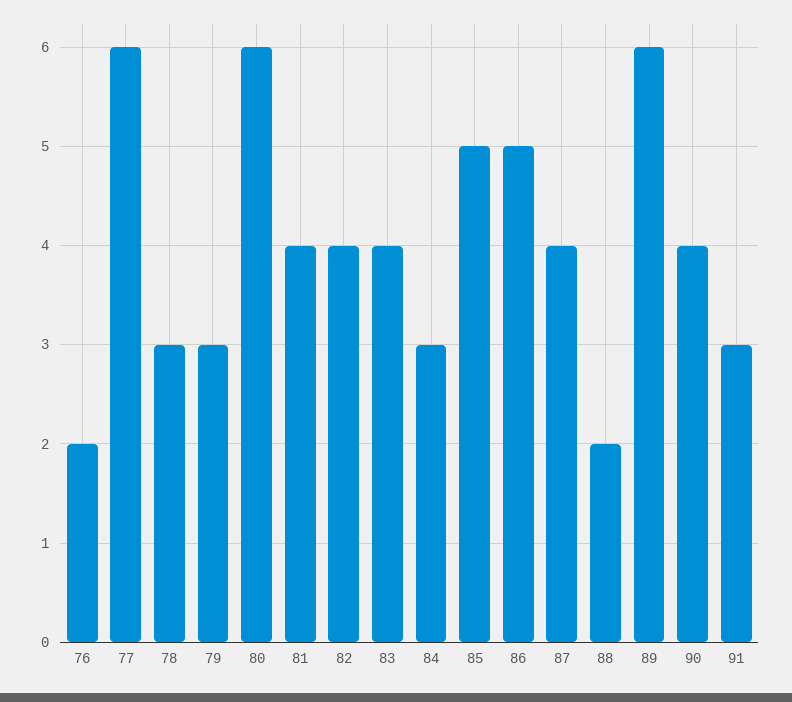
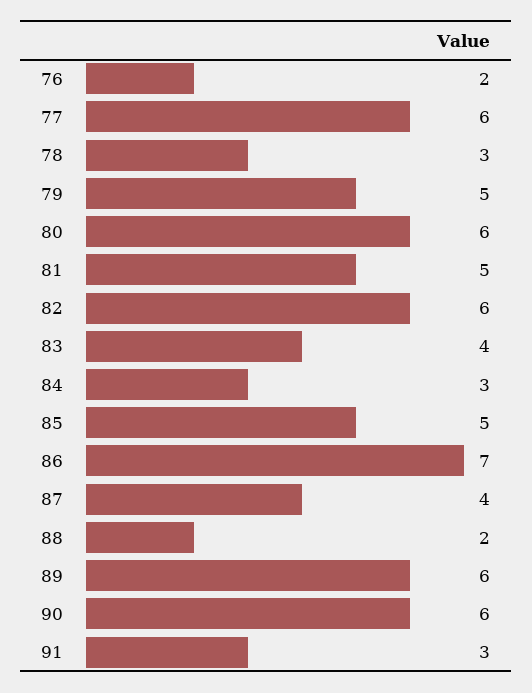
  {
    "76": 2,
    "77": 6,
    "78": 3,
-   "79": 3,
+   "79": 5,
    "80": 6,
-   "81": 4,
+   "81": 5,
-   "82": 4,
+   "82": 6,
    "83": 4,
    "84": 3,
    "85": 5,
-   "86": 5,
+   "86": 7,
    "87": 4,
    "88": 2,
    "89": 6,
-   "90": 4,
+   "90": 6,
    "91": 3
  }

